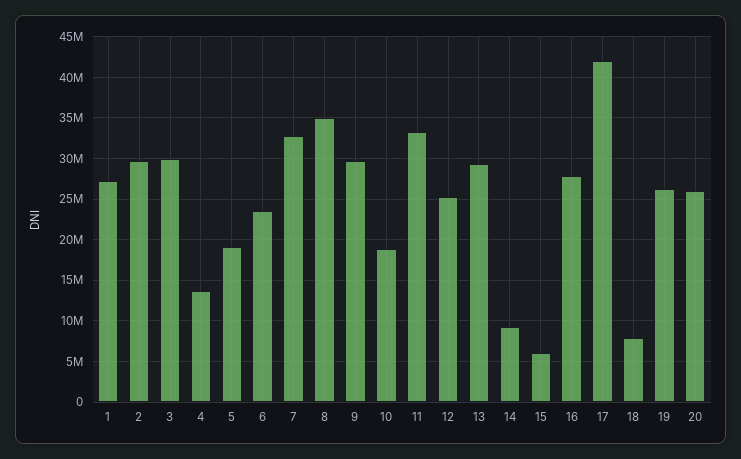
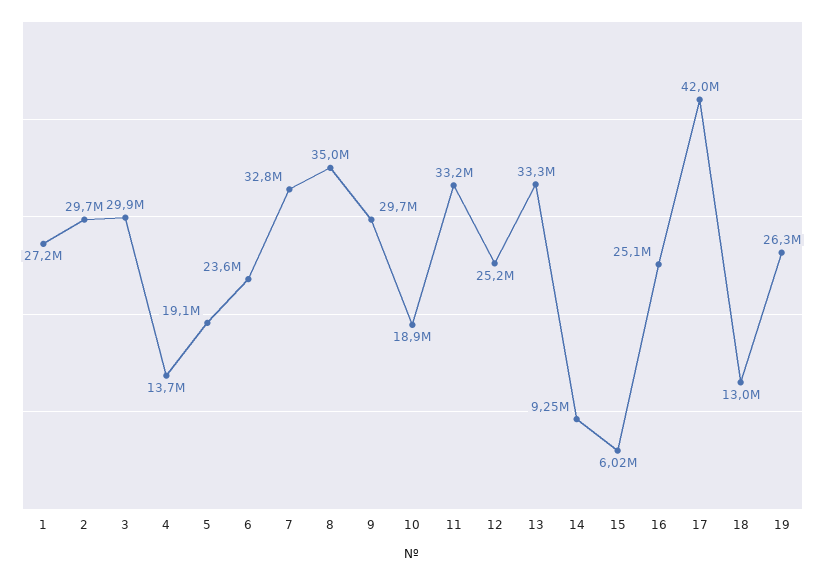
  {
    "1": 27200000,
    "2": 29700000,
    "3": 29900000,
    "4": 13700000,
    "5": 19100000,
    "6": 23600000,
    "7": 32800000,
    "8": 35000000,
    "9": 29700000,
    "10": 18900000,
    "11": 33200000,
    "12": 25200000,
-   "13": 29000000,
+   "13": 33300000,
    "14": 9250000,
    "15": 6020000,
-   "16": 28000000,
+   "16": 25100000,
    "17": 42000000,
-   "18": 8000000,
+   "18": 13000000,
-   "19": 26300000,
+   "19": 26300000
-   "20": 26000000
  }

